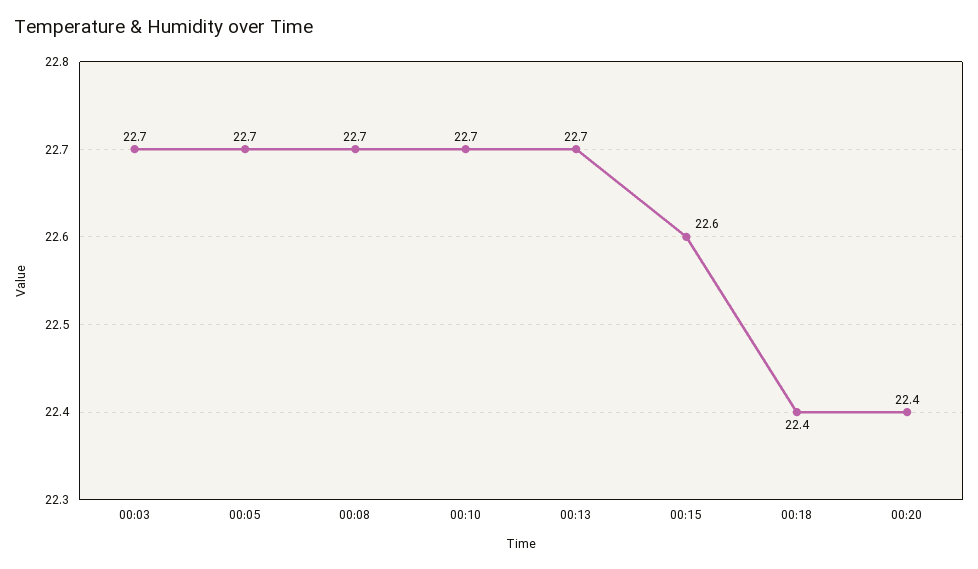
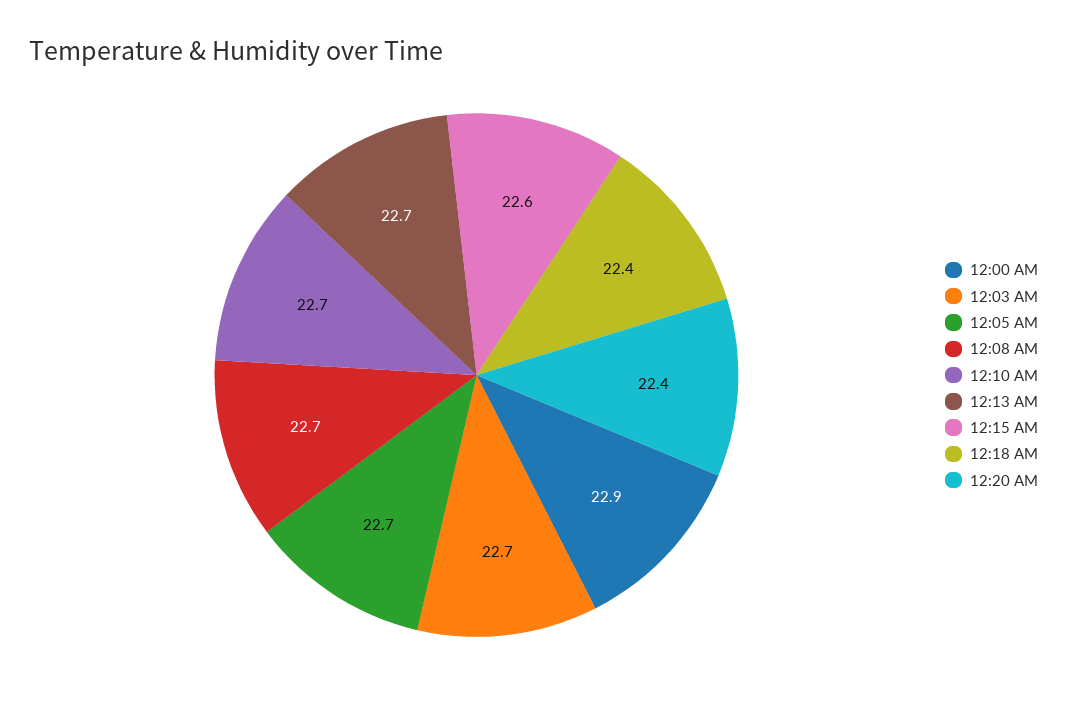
  {
    "00:03": 22.7,
    "00:05": 22.7,
    "00:08": 22.7,
    "00:10": 22.7,
    "00:13": 22.7,
    "00:15": 22.6,
    "00:18": 22.4,
-   "00:20": 22.4
+   "00:20": 22.4,
+   "12:00 AM": 22.9
  }

